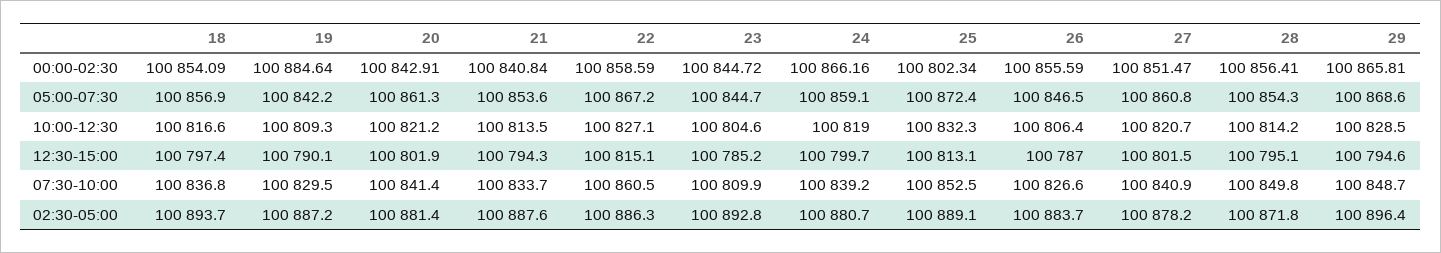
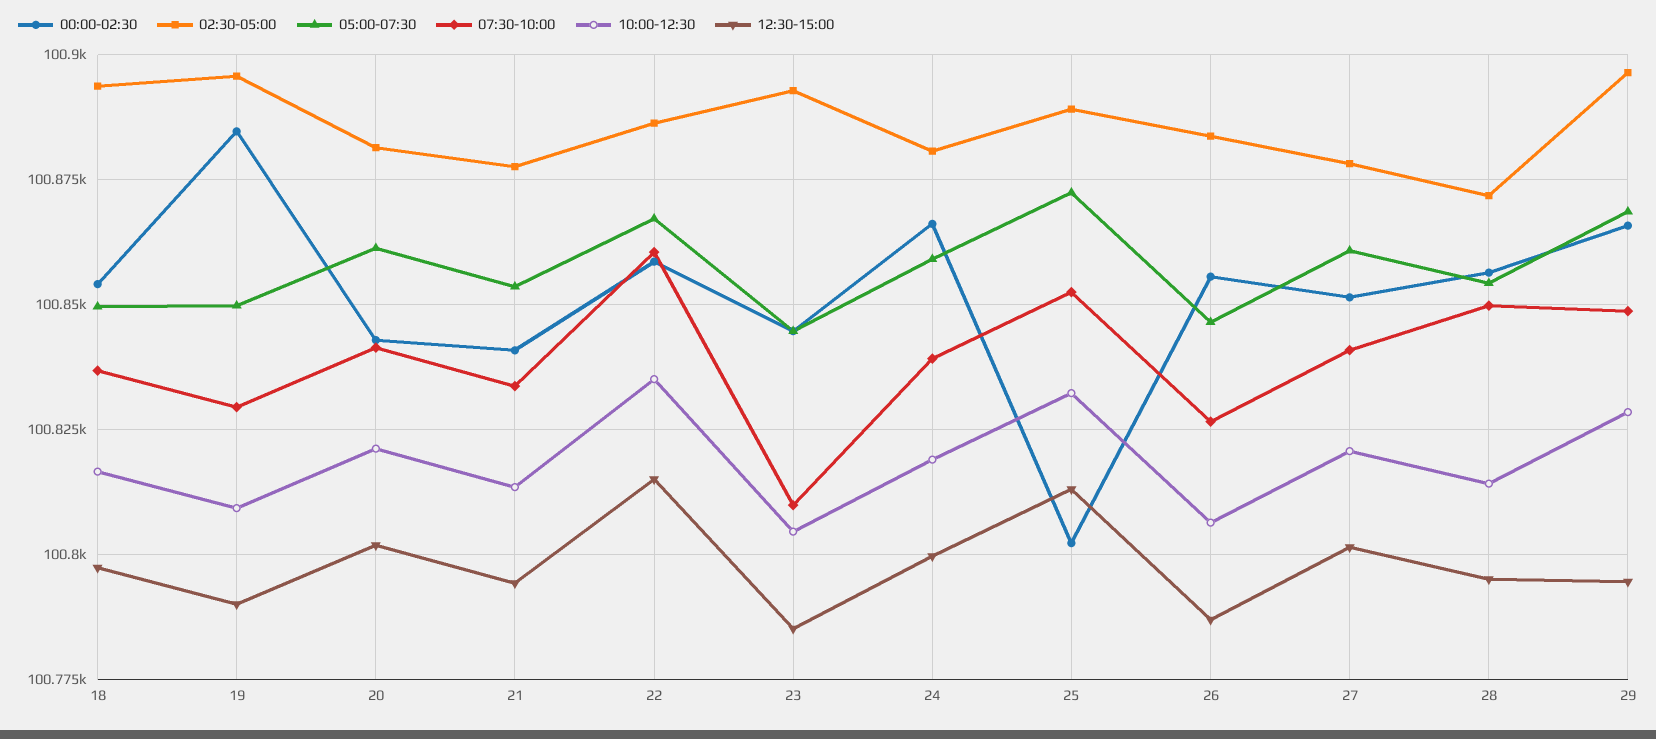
  {
    "00:00-02:30": {
      "18": 100854.09,
      "19": 100884.64,
      "20": 100842.91,
      "21": 100840.84,
      "22": 100858.59,
      "23": 100844.72,
      "24": 100866.16,
      "25": 100802.34,
      "26": 100855.59,
      "27": 100851.47,
      "28": 100856.41,
      "29": 100865.81
    },
    "05:00-07:30": {
-     "18": 100856.9,
+     "18": 100850,
-     "19": 100842.2,
+     "19": 100850,
      "20": 100861.3,
      "21": 100853.6,
      "22": 100867.2,
      "23": 100844.7,
      "24": 100859.1,
      "25": 100872.4,
      "26": 100846.5,
      "27": 100860.8,
      "28": 100854.3,
      "29": 100868.6
    },
    "10:00-12:30": {
      "18": 100816.6,
      "19": 100809.3,
      "20": 100821.2,
      "21": 100813.5,
-     "22": 100827.1,
+     "22": 100835,
      "23": 100804.6,
      "24": 100819,
      "25": 100832.3,
      "26": 100806.4,
      "27": 100820.7,
      "28": 100814.2,
      "29": 100828.5
    },
    "12:30-15:00": {
      "18": 100797.4,
      "19": 100790.1,
      "20": 100801.9,
      "21": 100794.3,
      "22": 100815.1,
      "23": 100785.2,
      "24": 100799.7,
      "25": 100813.1,
      "26": 100787,
      "27": 100801.5,
      "28": 100795.1,
      "29": 100794.6
    },
    "07:30-10:00": {
      "18": 100836.8,
      "19": 100829.5,
      "20": 100841.4,
      "21": 100833.7,
      "22": 100860.5,
      "23": 100809.9,
      "24": 100839.2,
      "25": 100852.5,
      "26": 100826.6,
      "27": 100840.9,
      "28": 100849.8,
      "29": 100848.7
    },
    "02:30-05:00": {
      "18": 100893.7,
-     "19": 100887.2,
+     "19": 100895,
      "20": 100881.4,
-     "21": 100887.6,
+     "21": 100877.5,
      "22": 100886.3,
      "23": 100892.8,
      "24": 100880.7,
      "25": 100889.1,
      "26": 100883.7,
      "27": 100878.2,
      "28": 100871.8,
      "29": 100896.4
    }
  }

